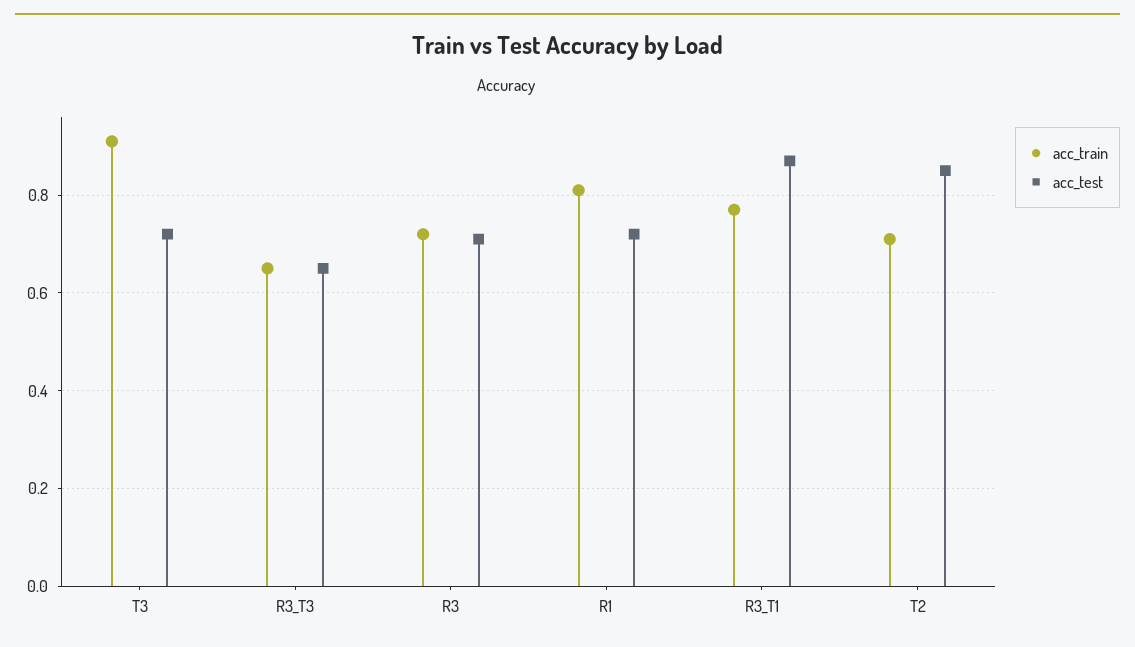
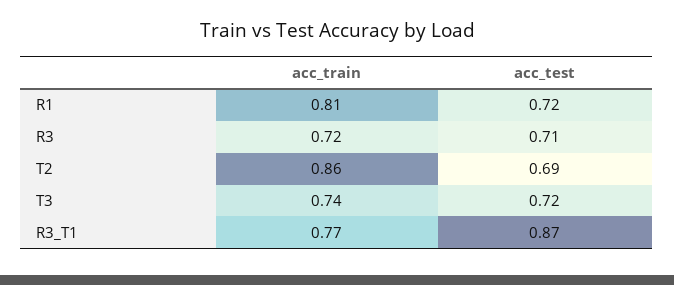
  {
    "acc_train": {
-     "T3": 0.9,
+     "T3": 0.74,
-     "R3_T3": 0.65,
      "R3": 0.72,
      "R1": 0.81,
      "R3_T1": 0.77,
-     "T2": 0.7
+     "T2": 0.86
    },
    "acc_test": {
      "T3": 0.72,
-     "R3_T3": 0.65,
      "R3": 0.71,
      "R1": 0.72,
      "R3_T1": 0.87,
-     "T2": 0.85
+     "T2": 0.69
    }
  }

